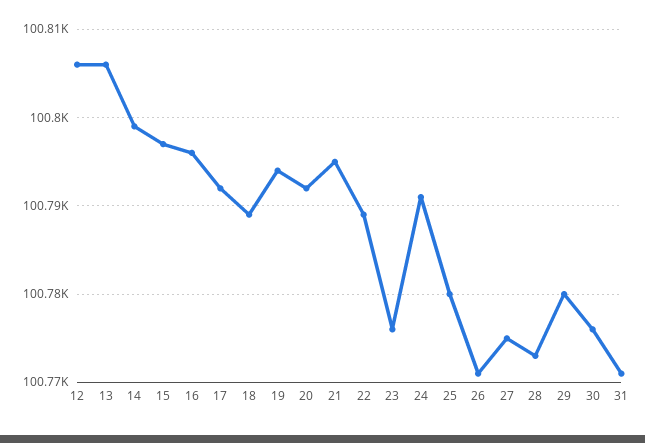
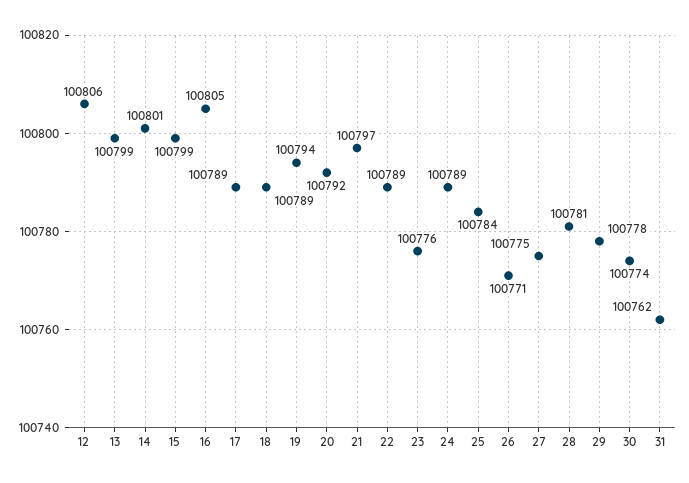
  {
    "12": 100806,
-   "13": 100806,
+   "13": 100799,
-   "14": 100799,
+   "14": 100801,
-   "15": 100797,
+   "15": 100799,
-   "16": 100796,
+   "16": 100805,
-   "17": 100792,
+   "17": 100789,
    "18": 100789,
    "19": 100794,
    "20": 100792,
-   "21": 100795,
+   "21": 100797,
    "22": 100789,
    "23": 100776,
-   "24": 100791,
+   "24": 100789,
-   "25": 100780,
+   "25": 100784,
    "26": 100771,
    "27": 100775,
-   "28": 100773,
+   "28": 100781,
-   "29": 100780,
+   "29": 100778,
-   "30": 100776,
+   "30": 100774,
-   "31": 100771
+   "31": 100762
  }

